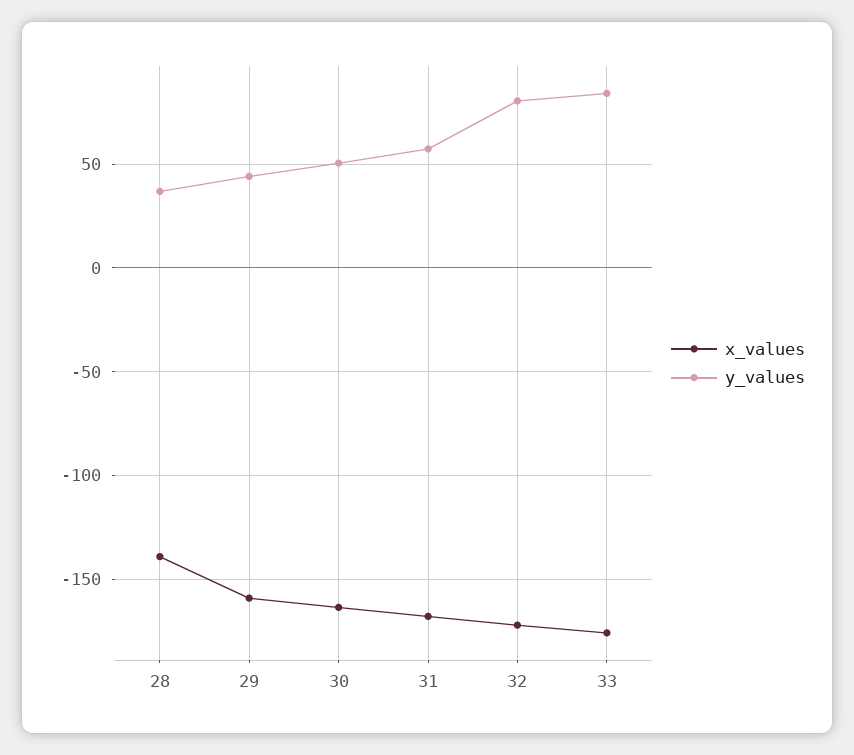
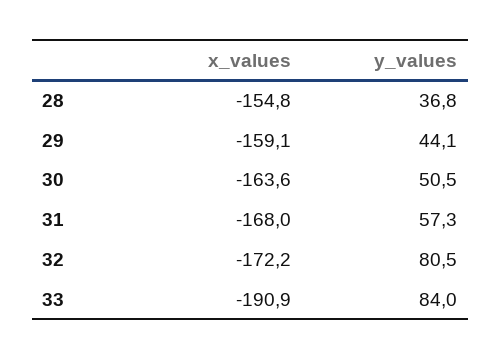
  {
    "x_values": {
-     "28": -140,
+     "28": -154.8,
      "29": -159.1,
      "30": -163.6,
      "31": -168,
      "32": -172.2,
-     "33": -175
+     "33": -190.9
    },
    "y_values": {
      "28": 36.8,
      "29": 44.1,
      "30": 50.5,
      "31": 57.3,
      "32": 80.5,
      "33": 84
    }
  }

